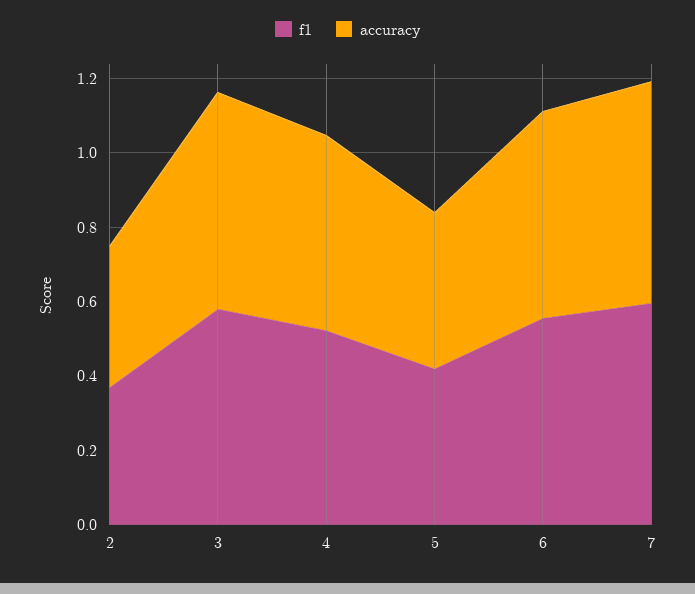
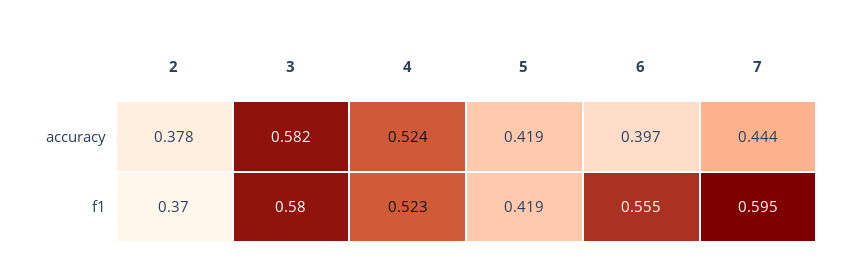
  {
    "f1": {
      "2": 0.37,
      "3": 0.58,
      "4": 0.523,
      "5": 0.419,
      "6": 0.555,
      "7": 0.595
    },
    "accuracy": {
      "2": 0.378,
      "3": 0.582,
      "4": 0.524,
      "5": 0.419,
-     "6": 0.55,
+     "6": 0.397,
-     "7": 0.6
+     "7": 0.444
    }
  }

